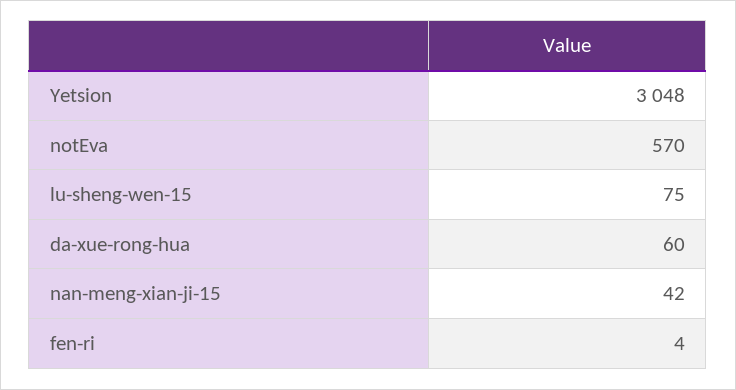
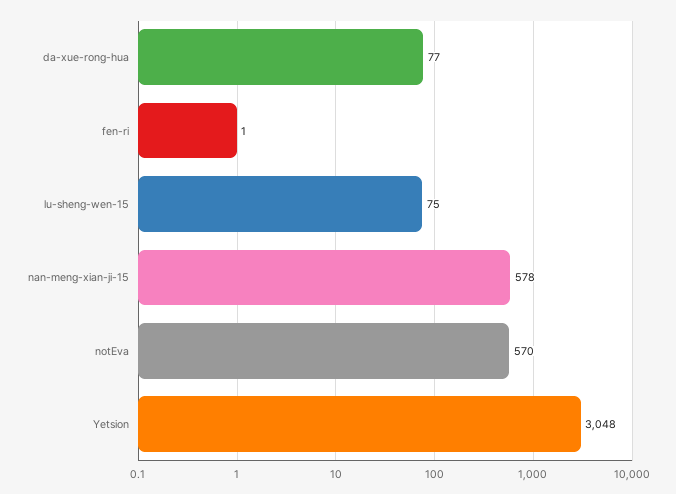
  {
    "Yetsion": 3048,
    "notEva": 570,
    "lu-sheng-wen-15": 75,
-   "da-xue-rong-hua": 60,
+   "da-xue-rong-hua": 77,
-   "nan-meng-xian-ji-15": 42,
+   "nan-meng-xian-ji-15": 578,
-   "fen-ri": 4
+   "fen-ri": 1
  }

